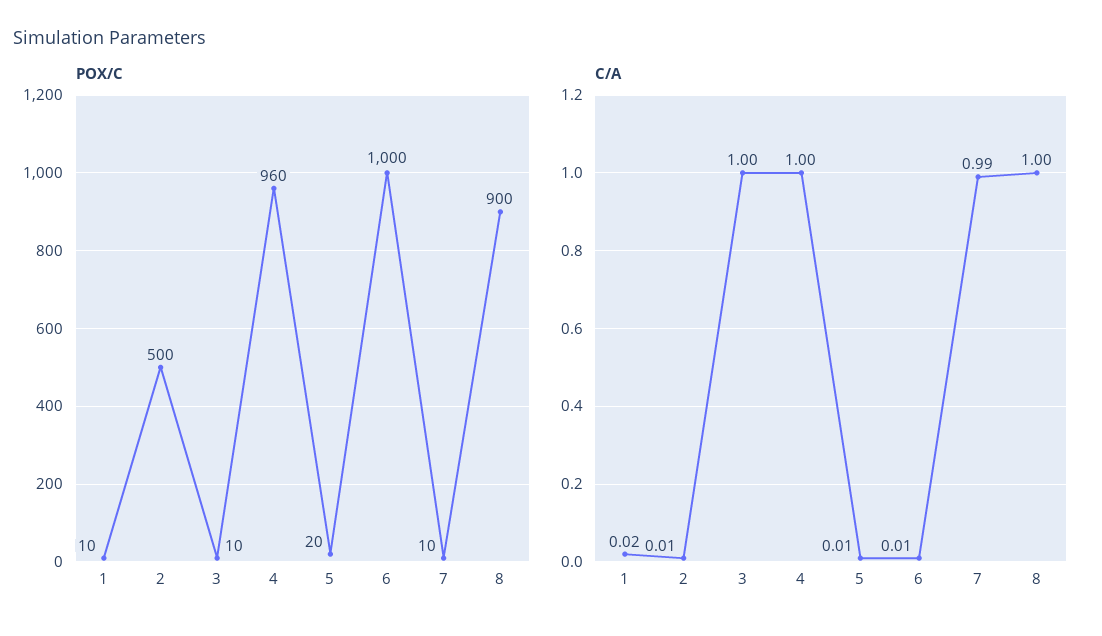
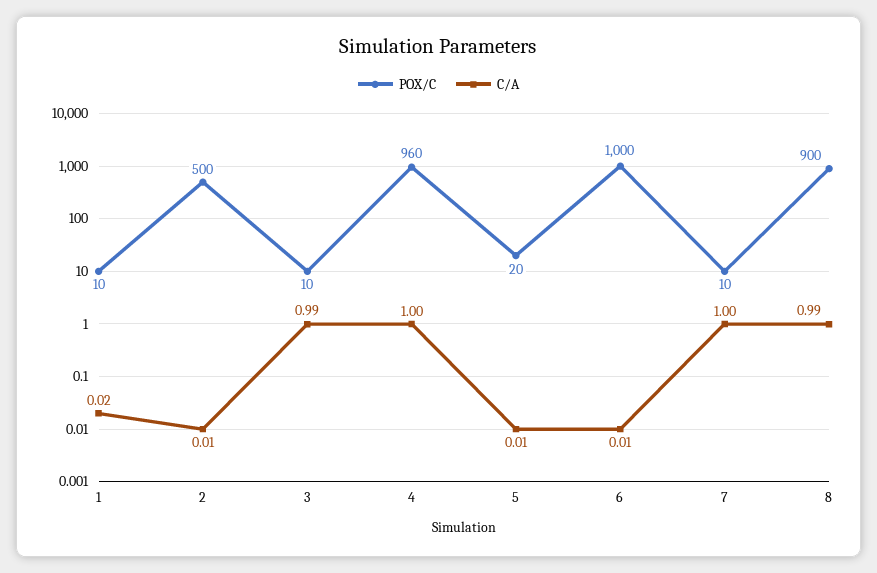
  {
    "POX/C": {
      "1": 10,
      "2": 500,
      "3": 10,
      "4": 960,
      "5": 20,
      "6": 1000,
      "7": 10,
      "8": 900
    },
    "C/A": {
      "1": 0.02,
      "2": 0.01,
-     "3": 1,
+     "3": 0.99,
      "4": 1,
      "5": 0.01,
      "6": 0.01,
-     "7": 0.99,
+     "7": 1,
-     "8": 1
+     "8": 0.99
    }
  }

